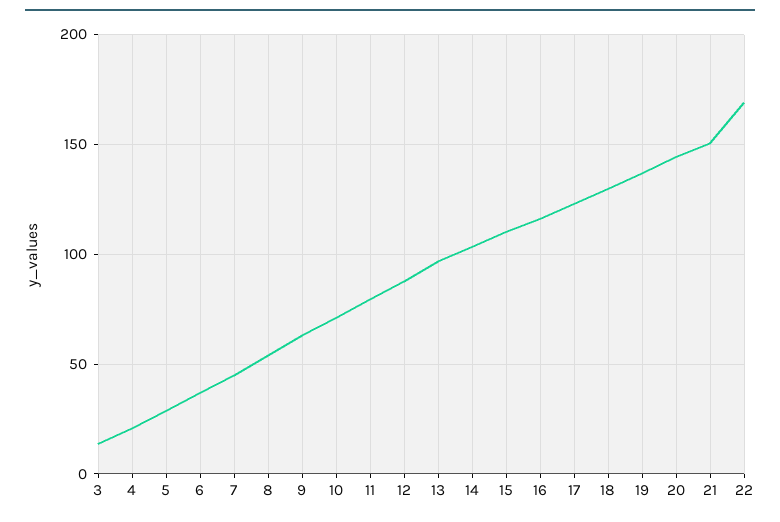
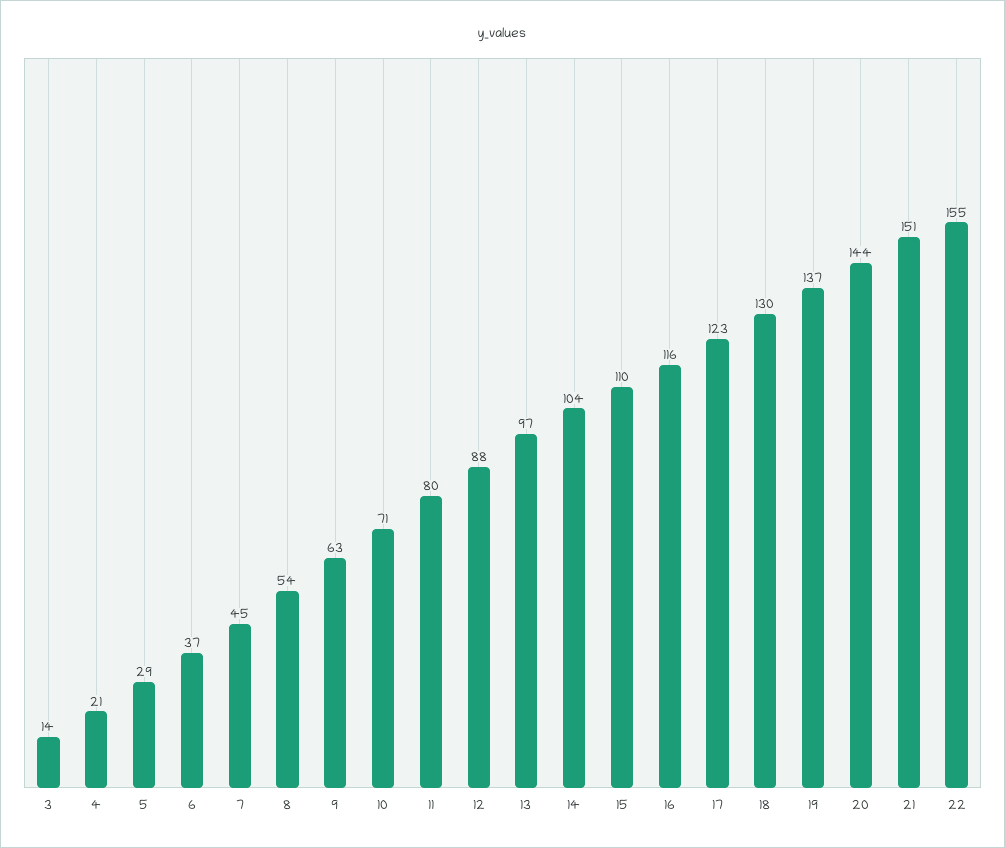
  {
    "3": 14,
    "4": 21,
    "5": 29,
    "6": 37,
    "7": 45,
    "8": 54,
    "9": 63,
    "10": 71,
    "11": 80,
    "12": 88,
    "13": 97,
    "14": 104,
    "15": 110,
    "16": 116,
    "17": 123,
    "18": 130,
    "19": 137,
    "20": 144,
    "21": 151,
-   "22": 170
+   "22": 155
  }

